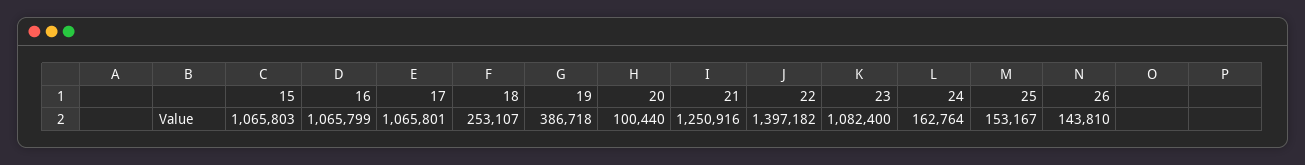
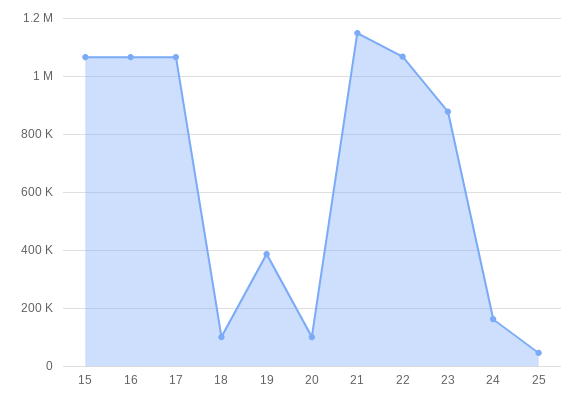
  {
    "15": 1065803,
    "16": 1065799,
    "17": 1065801,
-   "18": 253107,
+   "18": 100000,
    "19": 386718,
    "20": 100440,
-   "21": 1250916,
+   "21": 1150000,
-   "22": 1397182,
+   "22": 1075000,
-   "23": 1082400,
+   "23": 875000,
    "24": 162764,
-   "25": 153167,
+   "25": 50000
-   "26": 143810
  }

